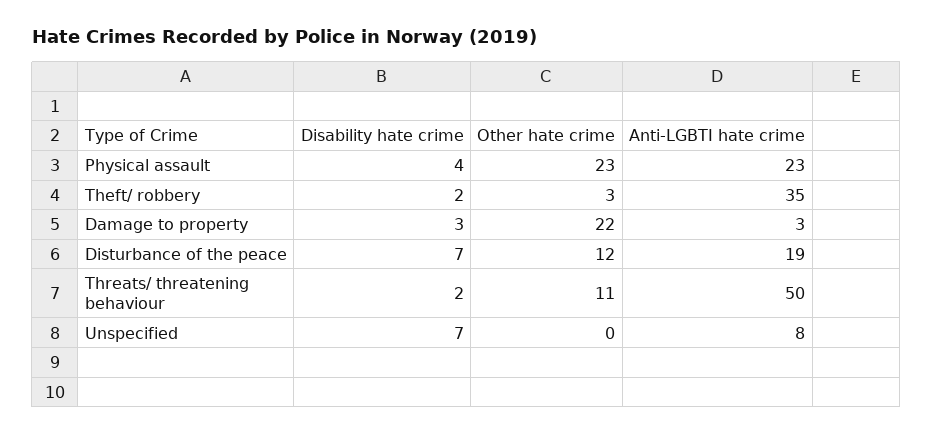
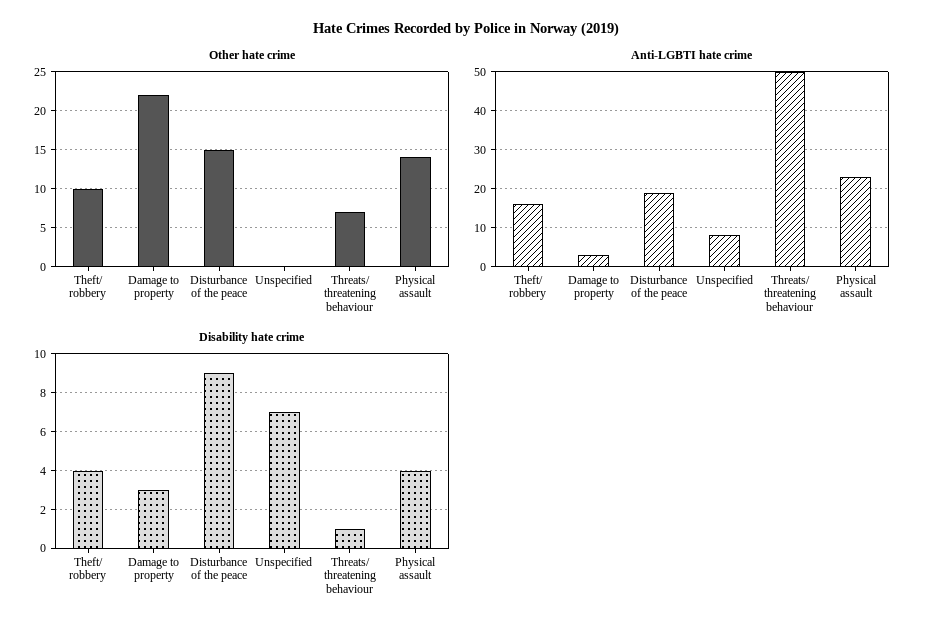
  {
    "Disability hate crime": {
      "Physical assault": 4,
-     "Theft/ robbery": 2,
+     "Theft/ robbery": 4,
      "Damage to property": 3,
-     "Disturbance of the peace": 7,
+     "Disturbance of the peace": 9,
-     "Threats/ threatening behaviour": 2,
+     "Threats/ threatening behaviour": 1,
      "Unspecified": 7
    },
    "Other hate crime": {
-     "Physical assault": 23,
+     "Physical assault": 14,
-     "Theft/ robbery": 3,
+     "Theft/ robbery": 10,
      "Damage to property": 22,
-     "Disturbance of the peace": 12,
+     "Disturbance of the peace": 15,
-     "Threats/ threatening behaviour": 11,
+     "Threats/ threatening behaviour": 7,
      "Unspecified": 0
    },
    "Anti-LGBTI hate crime": {
      "Physical assault": 23,
-     "Theft/ robbery": 35,
+     "Theft/ robbery": 15,
      "Damage to property": 3,
      "Disturbance of the peace": 19,
      "Threats/ threatening behaviour": 50,
      "Unspecified": 8
    }
  }

